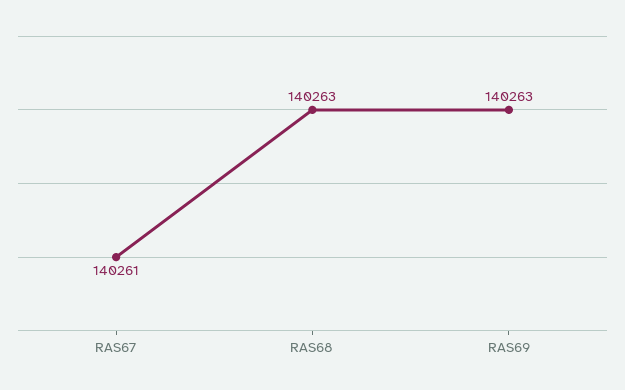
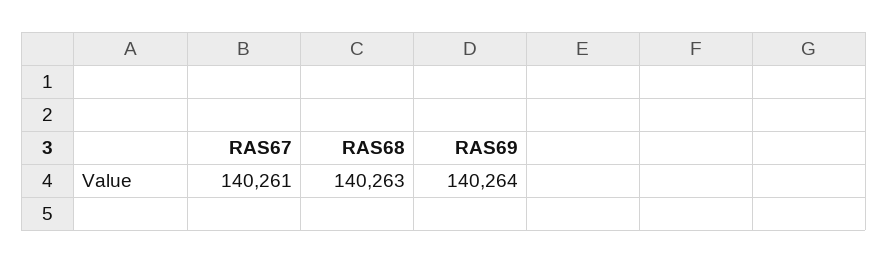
  {
    "RAS67": 140261,
    "RAS68": 140263,
-   "RAS69": 140263
+   "RAS69": 140264
  }

